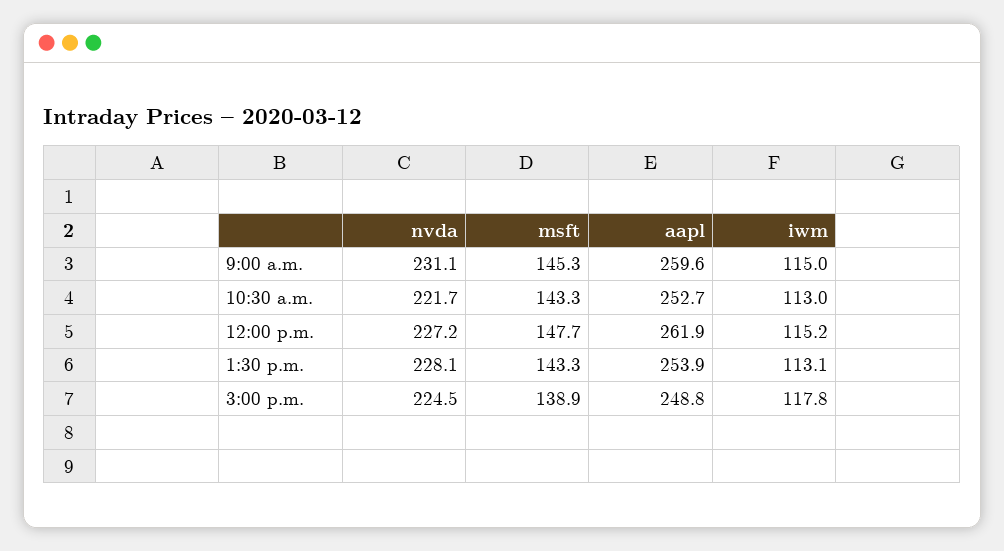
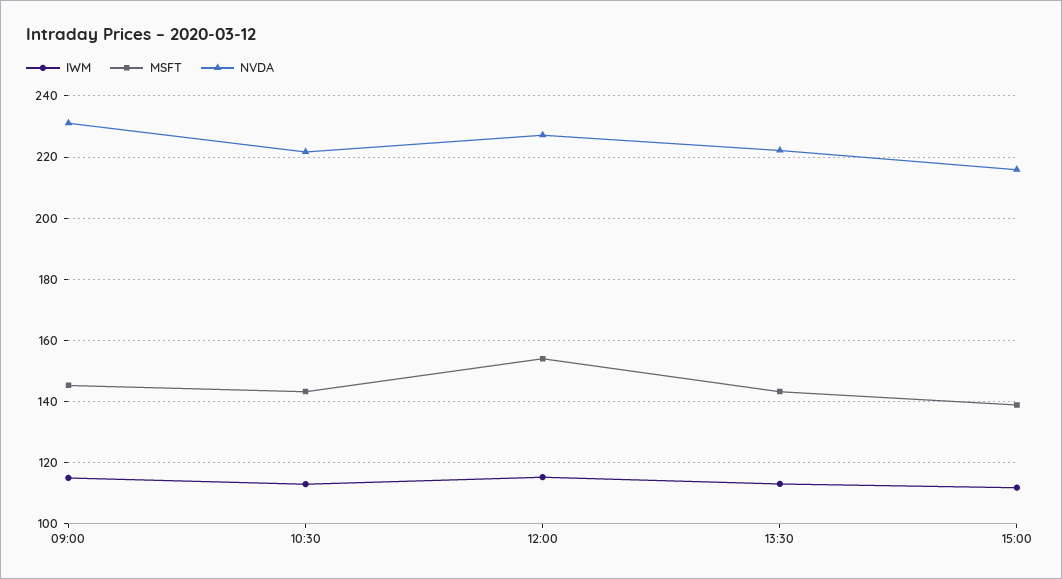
  {
    "nvda": {
      "9:00 a.m.": 231.1,
      "10:30 a.m.": 221.7,
      "12:00 p.m.": 227.2,
-     "1:30 p.m.": 228.1,
+     "1:30 p.m.": 222,
-     "3:00 p.m.": 224.5
+     "3:00 p.m.": 216
    },
    "msft": {
      "9:00 a.m.": 145.3,
      "10:30 a.m.": 143.3,
-     "12:00 p.m.": 147.7,
+     "12:00 p.m.": 154,
      "1:30 p.m.": 143.3,
      "3:00 p.m.": 138.9
    },
-   "aapl": {
-     "9:00 a.m.": 259.6,
-     "10:30 a.m.": 252.7,
-     "12:00 p.m.": 261.9,
-     "1:30 p.m.": 253.9,
-     "3:00 p.m.": 248.8
-   },
    "iwm": {
      "9:00 a.m.": 115,
      "10:30 a.m.": 113,
      "12:00 p.m.": 115.2,
      "1:30 p.m.": 113.1,
-     "3:00 p.m.": 117.8
+     "3:00 p.m.": 112
    }
  }

